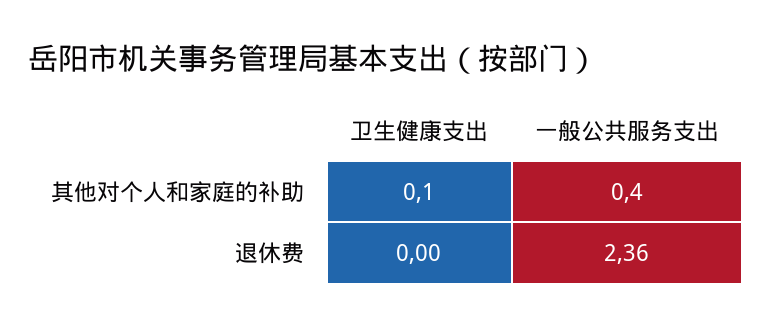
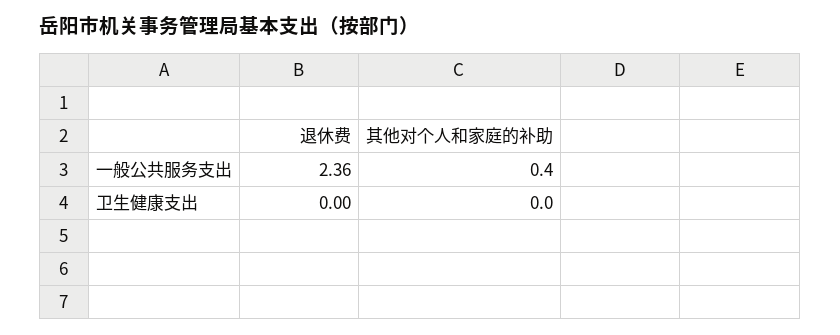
  {
    "卫生健康支出": {
-     "其他对个人和家庭的补助": 0.1,
+     "其他对个人和家庭的补助": 0,
      "退休费": 0
    },
    "一般公共服务支出": {
      "其他对个人和家庭的补助": 0.4,
      "退休费": 2.36
    }
  }

